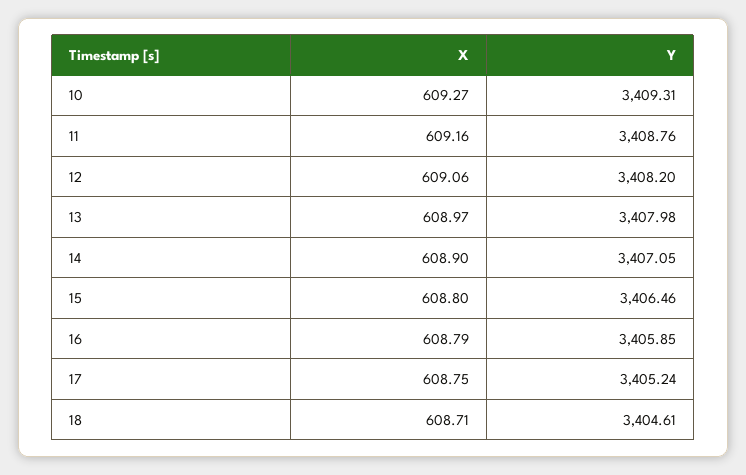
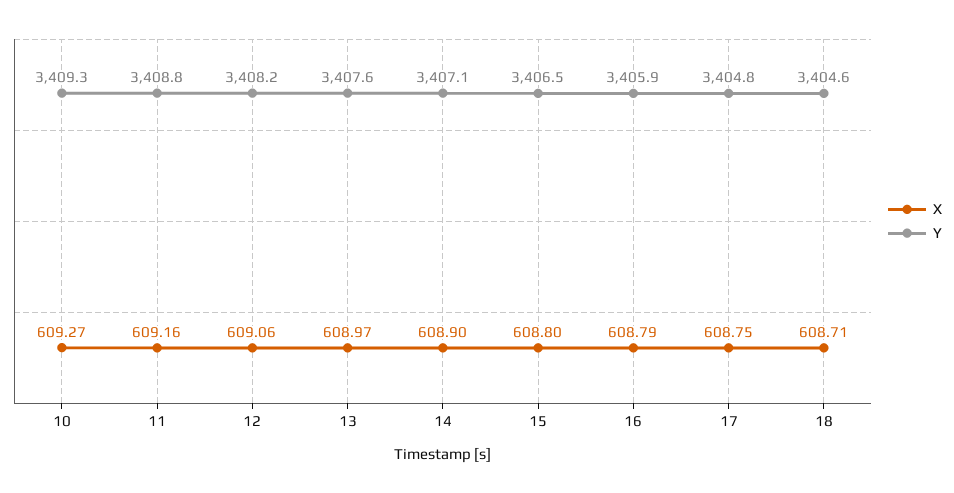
  {
    "X": {
      "10": 609.27,
      "11": 609.16,
      "12": 609.06,
      "13": 608.97,
      "14": 608.9,
      "15": 608.8,
      "16": 608.79,
      "17": 608.75,
      "18": 608.71
    },
    "Y": {
      "10": 3409.31,
      "11": 3408.76,
      "12": 3408.2,
-     "13": 3407.98,
+     "13": 3407.6,
      "14": 3407.05,
      "15": 3406.46,
      "16": 3405.85,
-     "17": 3405.24,
+     "17": 3404.8,
      "18": 3404.61
    }
  }

